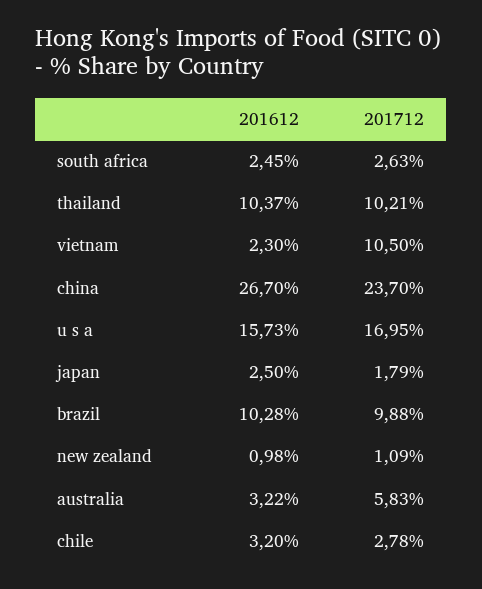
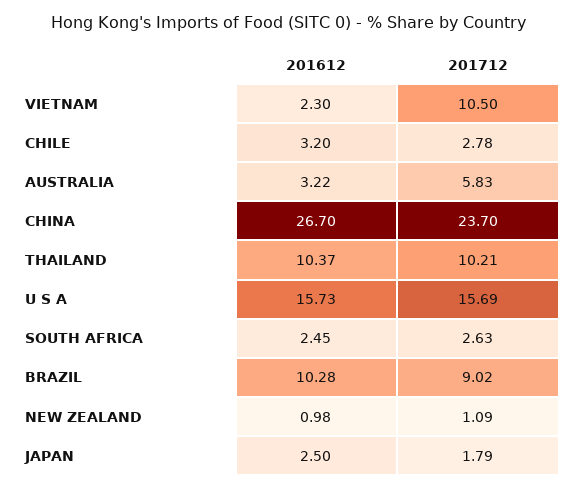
  {
    "201612": {
      "south africa": 2.45,
      "thailand": 10.37,
      "vietnam": 2.3,
      "china": 26.7,
      "u s a": 15.73,
      "japan": 2.5,
      "brazil": 10.28,
      "new zealand": 0.98,
      "australia": 3.22,
      "chile": 3.2
    },
    "201712": {
      "south africa": 2.63,
      "thailand": 10.21,
      "vietnam": 10.5,
      "china": 23.7,
-     "u s a": 16.95,
+     "u s a": 15.69,
      "japan": 1.79,
-     "brazil": 9.88,
+     "brazil": 9.02,
      "new zealand": 1.09,
      "australia": 5.83,
      "chile": 2.78
    }
  }

